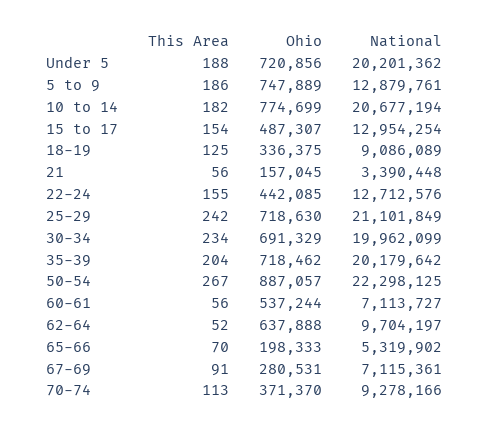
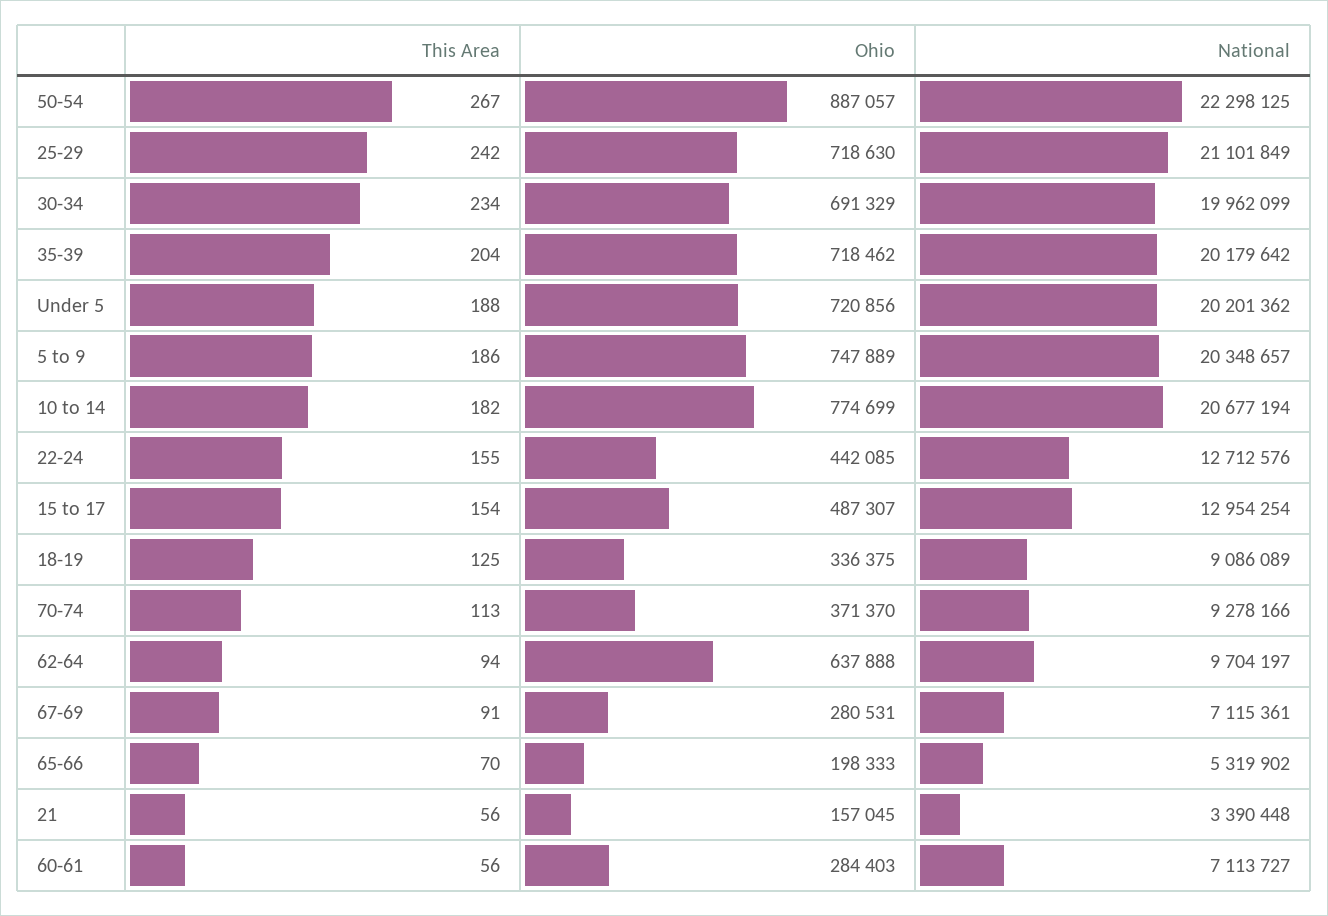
  {
    "This Area": {
      "Under 5": 188,
      "5 to 9": 186,
      "10 to 14": 182,
      "15 to 17": 154,
      "18-19": 125,
      "21": 56,
      "22-24": 155,
      "25-29": 242,
      "30-34": 234,
      "35-39": 204,
      "50-54": 267,
      "60-61": 56,
-     "62-64": 52,
+     "62-64": 94,
      "65-66": 70,
      "67-69": 91,
      "70-74": 113
    },
    "Ohio": {
      "Under 5": 720856,
      "5 to 9": 747889,
      "10 to 14": 774699,
      "15 to 17": 487307,
      "18-19": 336375,
      "21": 157045,
      "22-24": 442085,
      "25-29": 718630,
      "30-34": 691329,
      "35-39": 718462,
      "50-54": 887057,
-     "60-61": 537244,
+     "60-61": 284403,
      "62-64": 637888,
      "65-66": 198333,
      "67-69": 280531,
      "70-74": 371370
    },
    "National": {
      "Under 5": 20201362,
-     "5 to 9": 12879761,
+     "5 to 9": 20348657,
      "10 to 14": 20677194,
      "15 to 17": 12954254,
      "18-19": 9086089,
      "21": 3390448,
      "22-24": 12712576,
      "25-29": 21101849,
      "30-34": 19962099,
      "35-39": 20179642,
      "50-54": 22298125,
      "60-61": 7113727,
      "62-64": 9704197,
      "65-66": 5319902,
      "67-69": 7115361,
      "70-74": 9278166
    }
  }

